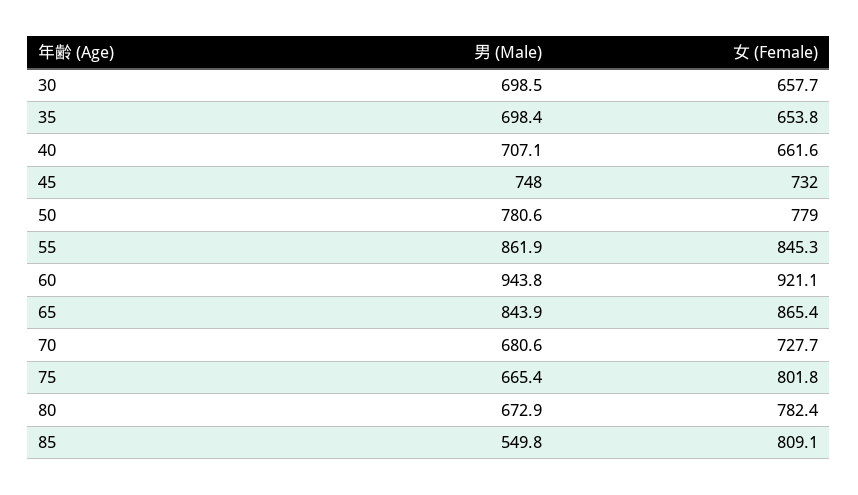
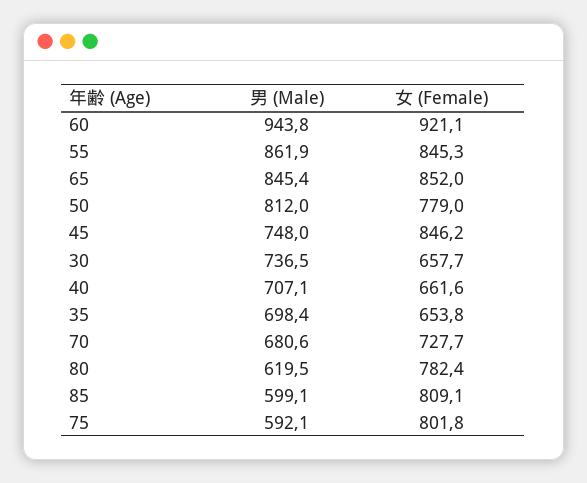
  {
    "男 (Male)": {
-     "30": 698.5,
+     "30": 736.5,
      "35": 698.4,
      "40": 707.1,
      "45": 748,
-     "50": 780.6,
+     "50": 812,
      "55": 861.9,
      "60": 943.8,
-     "65": 843.9,
+     "65": 845.4,
      "70": 680.6,
-     "75": 665.4,
+     "75": 592.1,
-     "80": 672.9,
+     "80": 619.5,
-     "85": 549.8
+     "85": 599.1
    },
    "女 (Female)": {
      "30": 657.7,
      "35": 653.8,
      "40": 661.6,
-     "45": 732,
+     "45": 846.2,
      "50": 779,
      "55": 845.3,
      "60": 921.1,
-     "65": 865.4,
+     "65": 852,
      "70": 727.7,
      "75": 801.8,
      "80": 782.4,
      "85": 809.1
    }
  }

